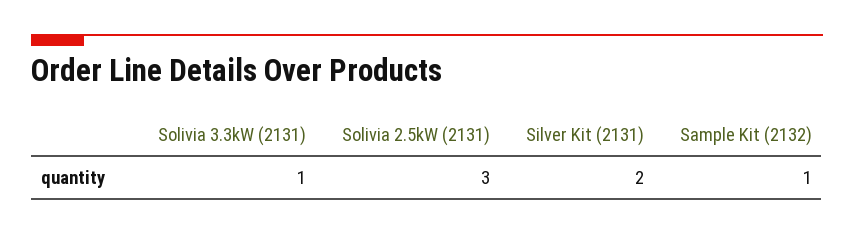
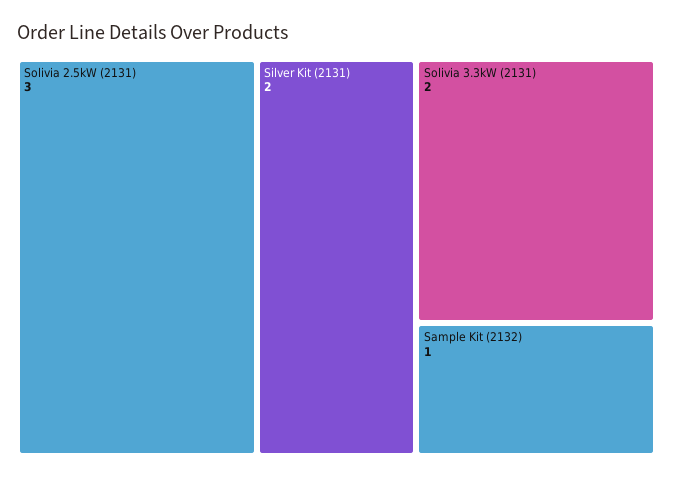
  {
-   "Solivia 3.3kW (2131)": 1,
+   "Solivia 3.3kW (2131)": 2,
    "Solivia 2.5kW (2131)": 3,
    "Silver Kit (2131)": 2,
    "Sample Kit (2132)": 1
  }

